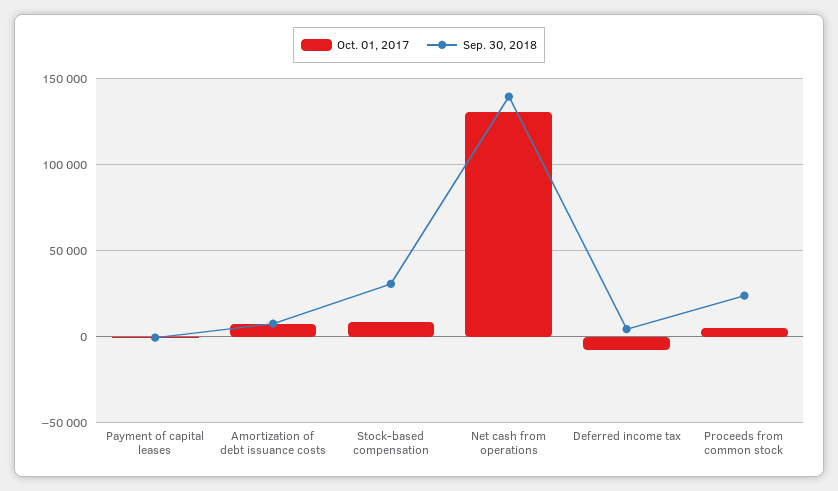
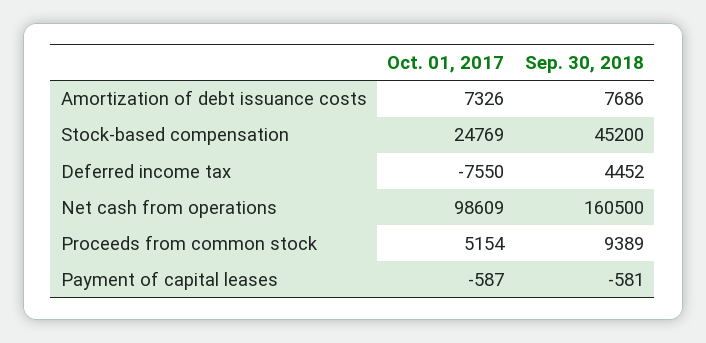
  {
    "Oct. 01, 2017": {
      "Payment of capital leases": -587,
      "Amortization of debt issuance costs": 7326,
-     "Stock-based compensation": 10000,
+     "Stock-based compensation": 24769,
-     "Net cash from operations": 130000,
+     "Net cash from operations": 98609,
      "Deferred income tax": -7550,
      "Proceeds from common stock": 5154
    },
    "Sep. 30, 2018": {
      "Payment of capital leases": -581,
      "Amortization of debt issuance costs": 7686,
-     "Stock-based compensation": 30000,
+     "Stock-based compensation": 45200,
-     "Net cash from operations": 140000,
+     "Net cash from operations": 160500,
      "Deferred income tax": 4452,
-     "Proceeds from common stock": 25000
+     "Proceeds from common stock": 9389
    }
  }

